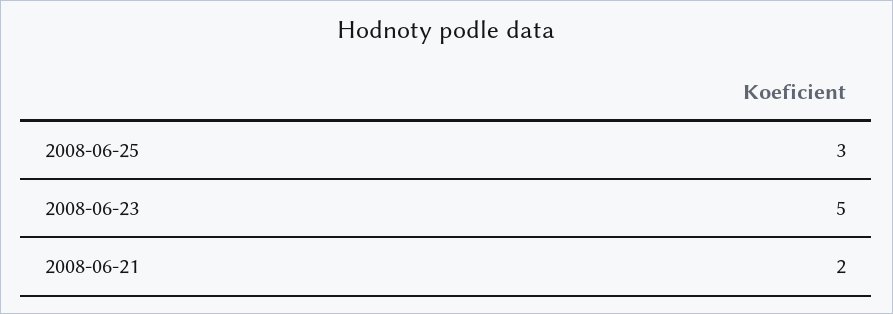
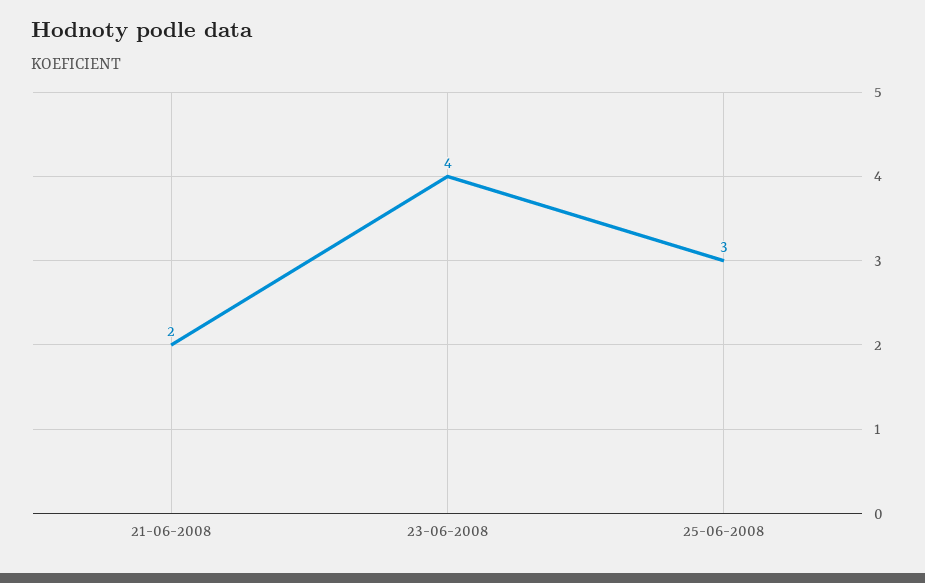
  {
    "2008-06-25": 3,
-   "2008-06-23": 5,
+   "2008-06-23": 4,
    "2008-06-21": 2
  }

